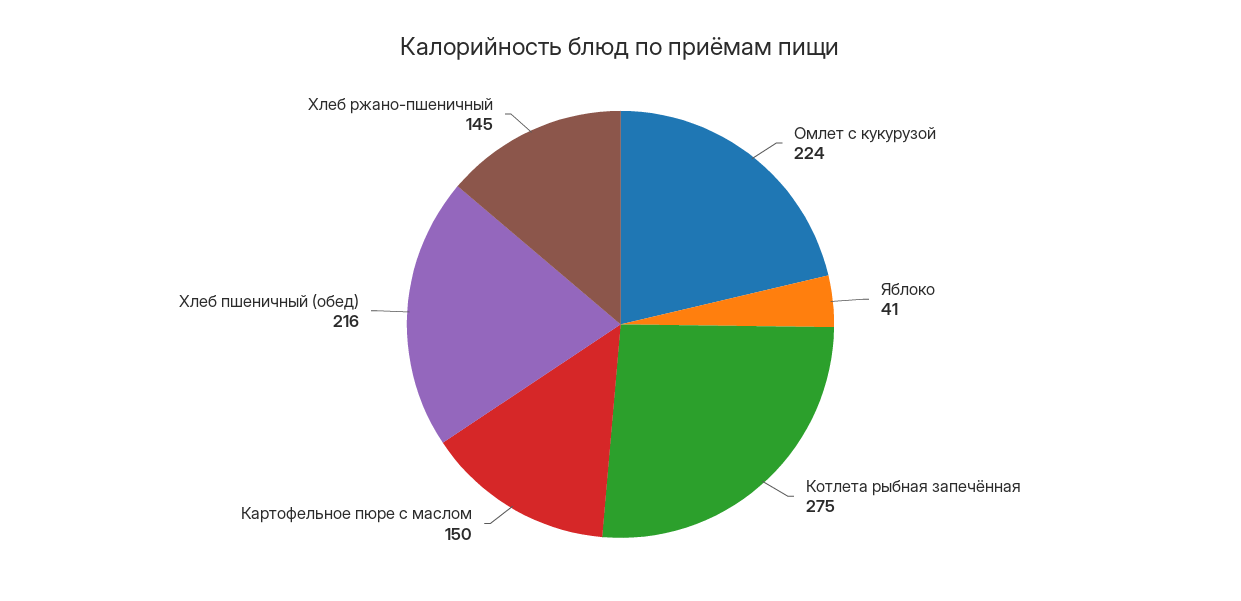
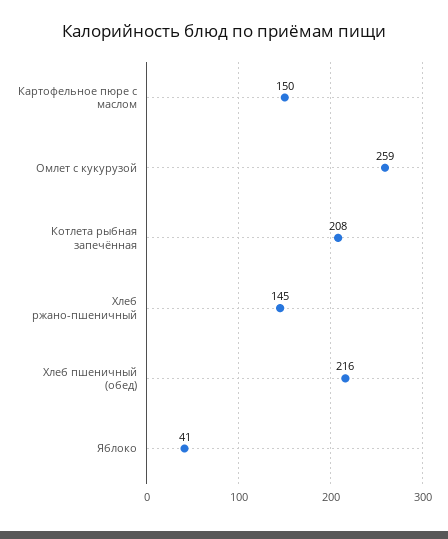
  {
-   "Омлет с кукурузой": 224,
+   "Омлет с кукурузой": 259,
    "Яблоко": 41,
-   "Котлета рыбная запечённая": 275,
+   "Котлета рыбная запечённая": 208,
    "Картофельное пюре с маслом": 150,
    "Хлеб пшеничный (обед)": 216,
    "Хлеб ржано-пшеничный": 145
  }

